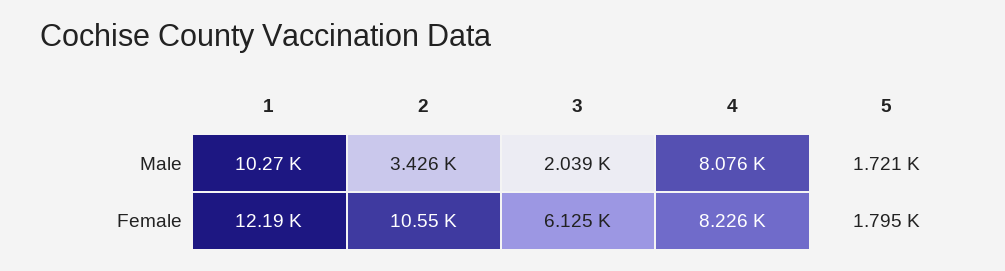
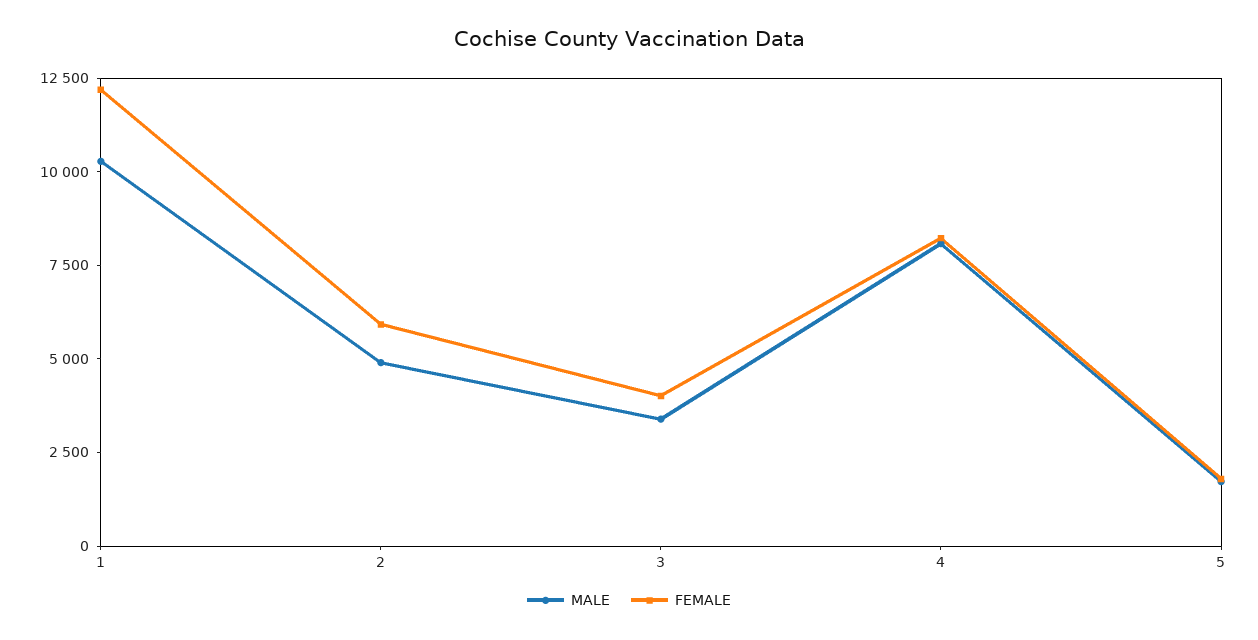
  {
    "Male": {
      "1": 10270,
-     "2": 3426,
+     "2": 5000,
-     "3": 2039,
+     "3": 3500,
      "4": 8076,
      "5": 1721
    },
    "Female": {
      "1": 12190,
-     "2": 10550,
+     "2": 6000,
-     "3": 6125,
+     "3": 4000,
      "4": 8226,
      "5": 1795
    }
  }

